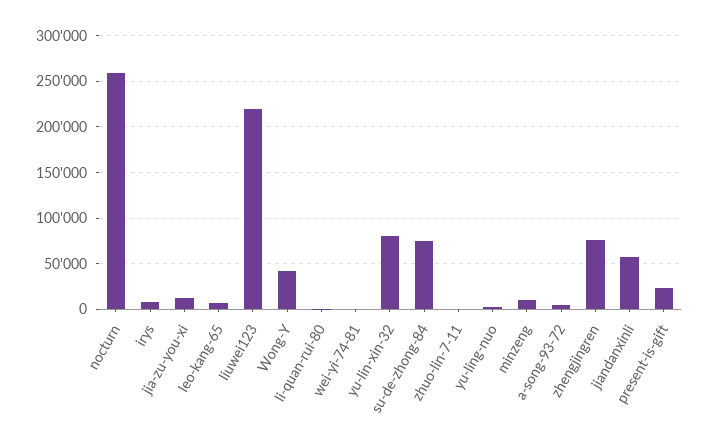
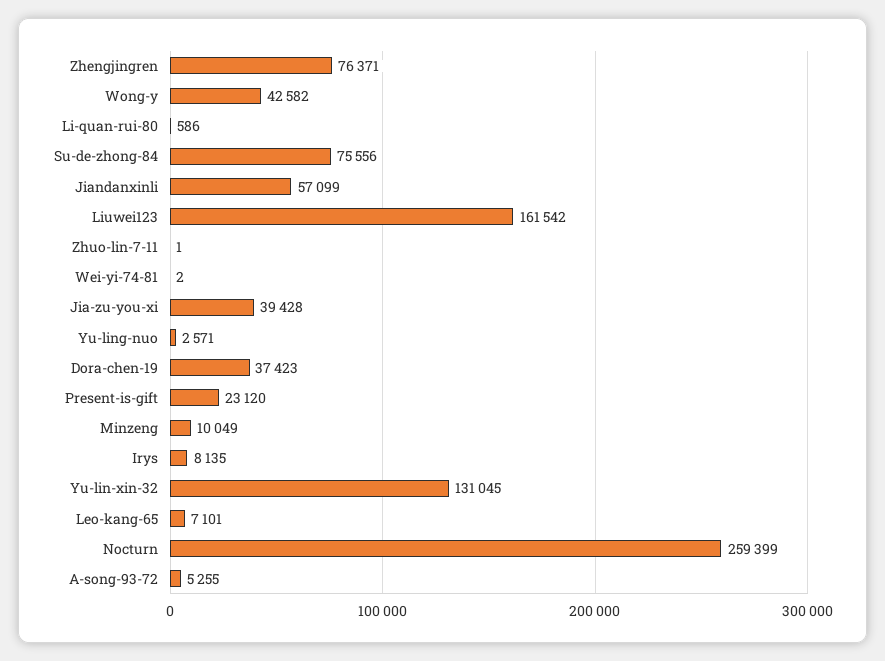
  {
    "nocturn": 259399,
    "irys": 8135,
-   "jia-zu-you-xi": 10000,
+   "jia-zu-you-xi": 39428,
    "leo-kang-65": 7101,
-   "liuwei123": 220000,
+   "liuwei123": 161542,
    "Wong-Y": 42582,
    "li-quan-rui-80": 586,
    "wei-yi-74-81": 2,
-   "yu-lin-xin-32": 80000,
+   "yu-lin-xin-32": 131045,
    "su-de-zhong-84": 75556,
    "zhuo-lin-7-11": 1,
    "yu-ling-nuo": 2571,
    "minzeng": 10049,
    "a-song-93-72": 5255,
    "zhengjingren": 76371,
    "jiandanxinli": 57099,
-   "present-is-gift": 23120
+   "present-is-gift": 23120,
+   "Dora-chen-19": 37423
  }

